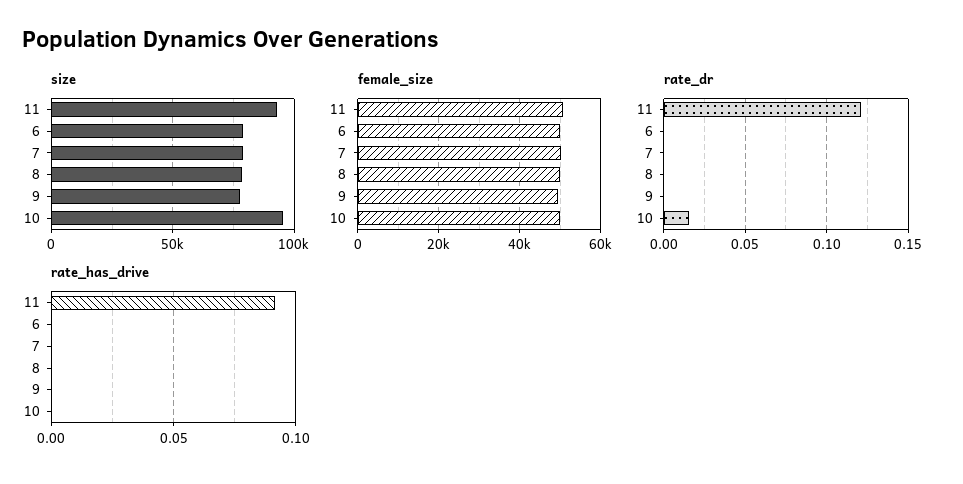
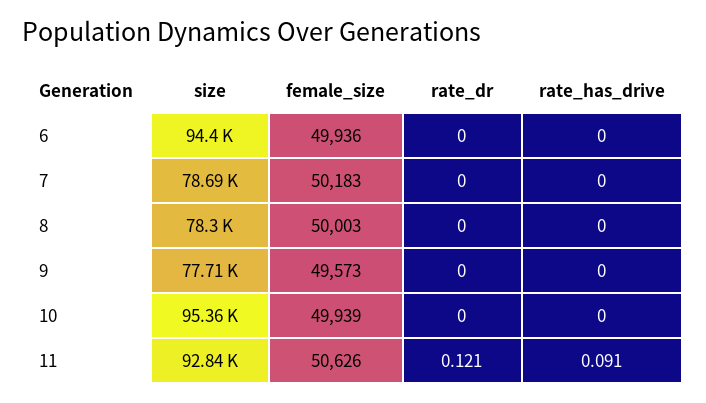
  {
    "size": {
      "11": 92840,
-     "6": 80000,
+     "6": 94400,
      "7": 78690,
      "8": 78300,
      "9": 77710,
      "10": 95360
    },
    "female_size": {
      "11": 50626,
      "6": 49936,
      "7": 50183,
      "8": 50003,
      "9": 49573,
      "10": 49939
    },
    "rate_dr": {
      "11": 0.121,
      "6": 0,
      "7": 0,
      "8": 0,
      "9": 0,
-     "10": 0.015
+     "10": 0
    },
    "rate_has_drive": {
      "11": 0.091,
      "6": 0,
      "7": 0,
      "8": 0,
      "9": 0,
      "10": 0
    }
  }

